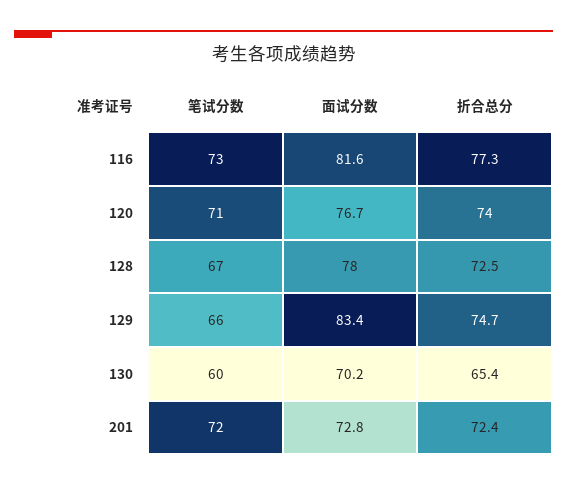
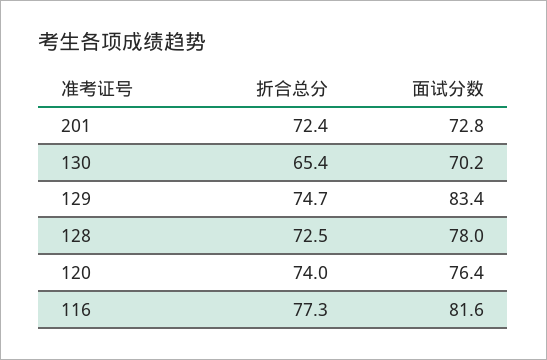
  {
-   "笔试分数": {
-     "116": 73,
-     "120": 71,
-     "128": 67,
-     "129": 66,
-     "130": 60,
-     "201": 72
-   },
    "面试分数": {
      "116": 81.6,
-     "120": 76.7,
+     "120": 76.4,
      "128": 78,
      "129": 83.4,
      "130": 70.2,
      "201": 72.8
    },
    "折合总分": {
      "116": 77.3,
      "120": 74,
      "128": 72.5,
      "129": 74.7,
      "130": 65.4,
      "201": 72.4
    }
  }

